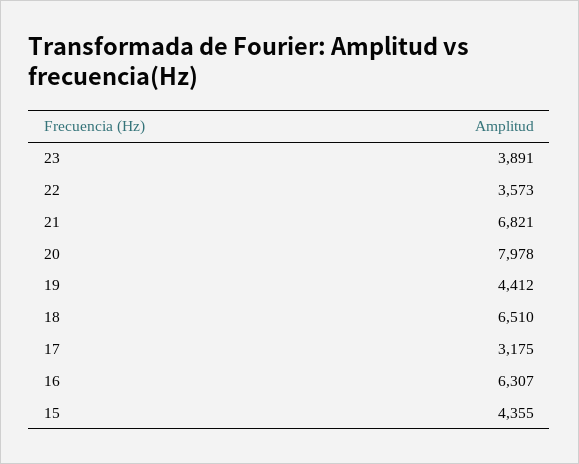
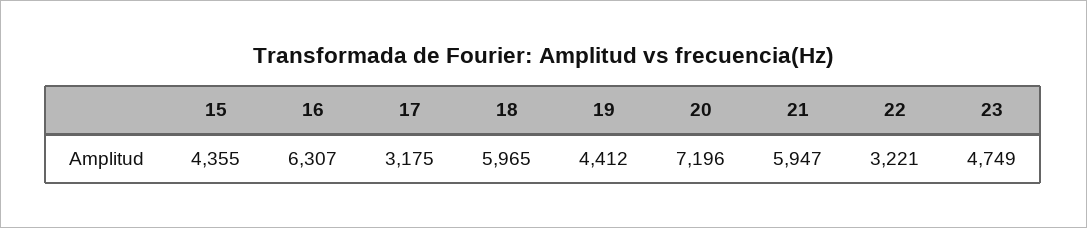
  {
-   "23": 3891,
+   "23": 4749,
-   "22": 3573,
+   "22": 3221,
-   "21": 6821,
+   "21": 5947,
-   "20": 7978,
+   "20": 7196,
    "19": 4412,
-   "18": 6510,
+   "18": 5965,
    "17": 3175,
    "16": 6307,
    "15": 4355
  }

